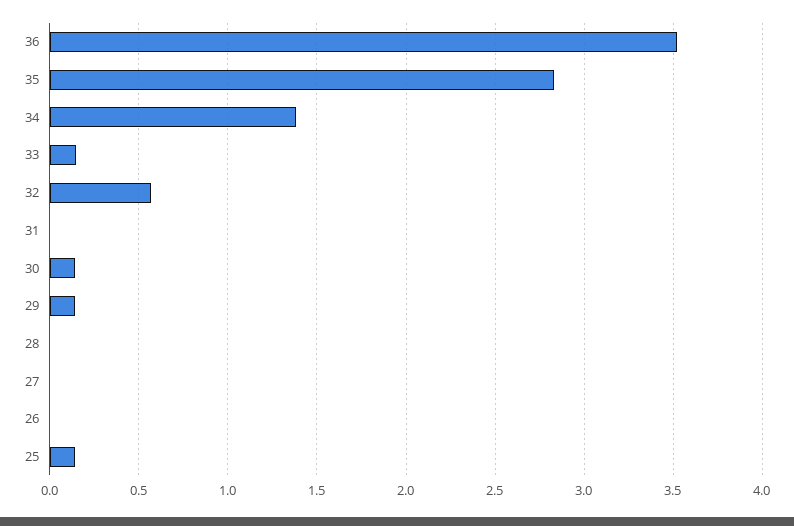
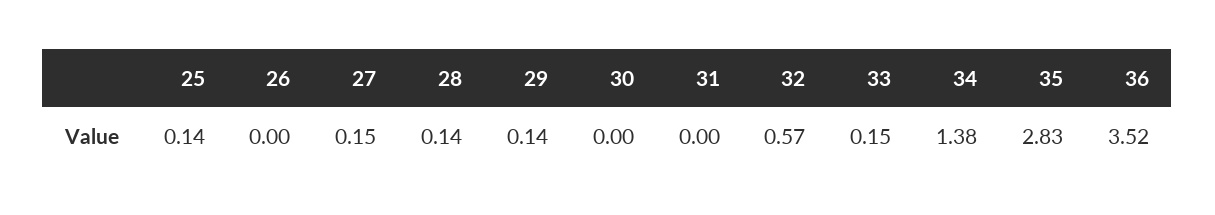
  {
    "36": 3.52,
    "35": 2.83,
    "34": 1.38,
    "33": 0.15,
    "32": 0.57,
    "31": 0,
-   "30": 0.15,
+   "30": 0,
    "29": 0.14,
-   "28": 0,
+   "28": 0.14,
-   "27": 0,
+   "27": 0.15,
    "26": 0,
    "25": 0.14
  }

